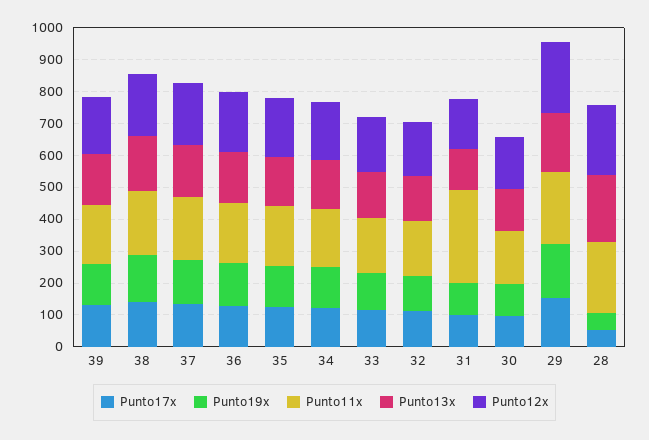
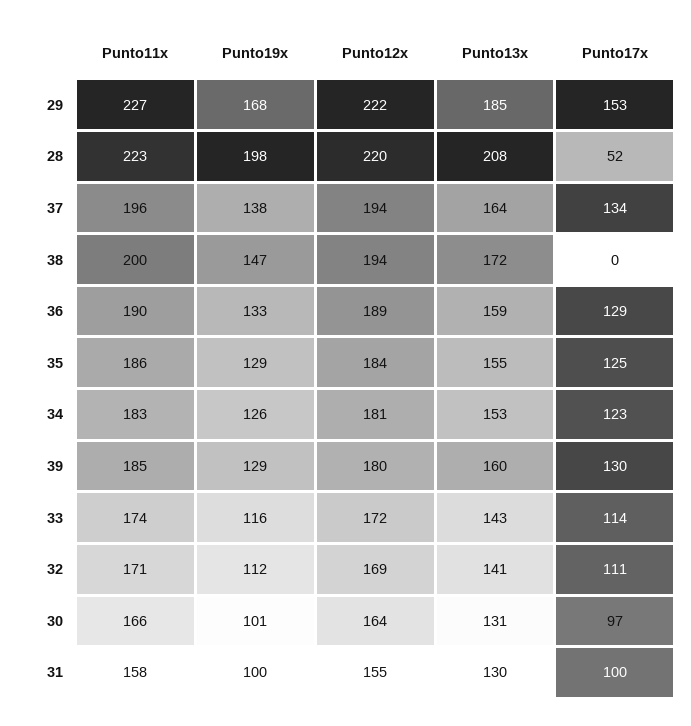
  {
    "Punto17x": {
      "39": 130,
-     "38": 150,
+     "38": 0,
      "37": 134,
      "36": 129,
      "35": 125,
      "34": 123,
      "33": 114,
      "32": 111,
      "31": 100,
      "30": 97,
      "29": 153,
      "28": 52
    },
    "Punto19x": {
      "39": 129,
      "38": 147,
      "37": 138,
      "36": 133,
      "35": 129,
      "34": 126,
      "33": 116,
      "32": 112,
      "31": 100,
      "30": 101,
      "29": 168,
-     "28": 50
+     "28": 198
    },
    "Punto11x": {
      "39": 185,
      "38": 200,
      "37": 196,
      "36": 190,
      "35": 186,
      "34": 183,
      "33": 174,
      "32": 171,
-     "31": 300,
+     "31": 158,
      "30": 166,
      "29": 227,
      "28": 223
    },
    "Punto13x": {
      "39": 160,
      "38": 172,
      "37": 164,
      "36": 159,
      "35": 155,
      "34": 153,
      "33": 143,
      "32": 141,
      "31": 130,
      "30": 131,
      "29": 185,
      "28": 208
    },
    "Punto12x": {
      "39": 180,
      "38": 194,
      "37": 194,
      "36": 189,
      "35": 184,
      "34": 181,
      "33": 172,
      "32": 169,
      "31": 155,
      "30": 164,
      "29": 222,
      "28": 220
    }
  }

